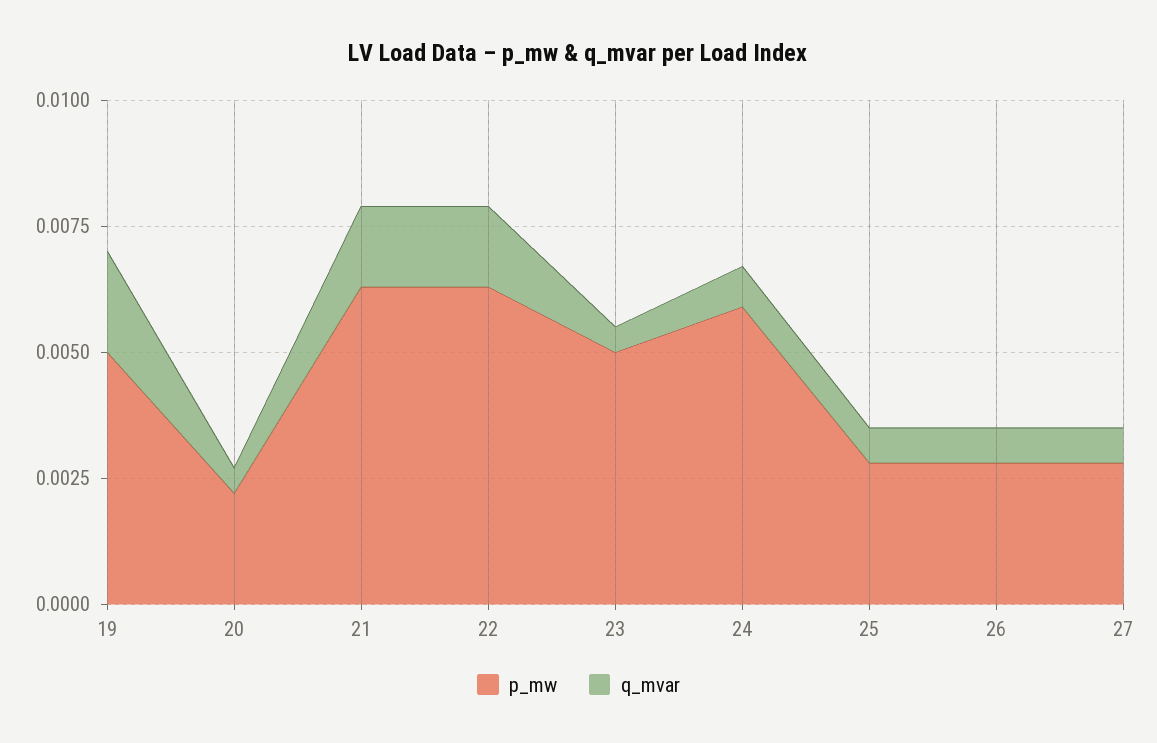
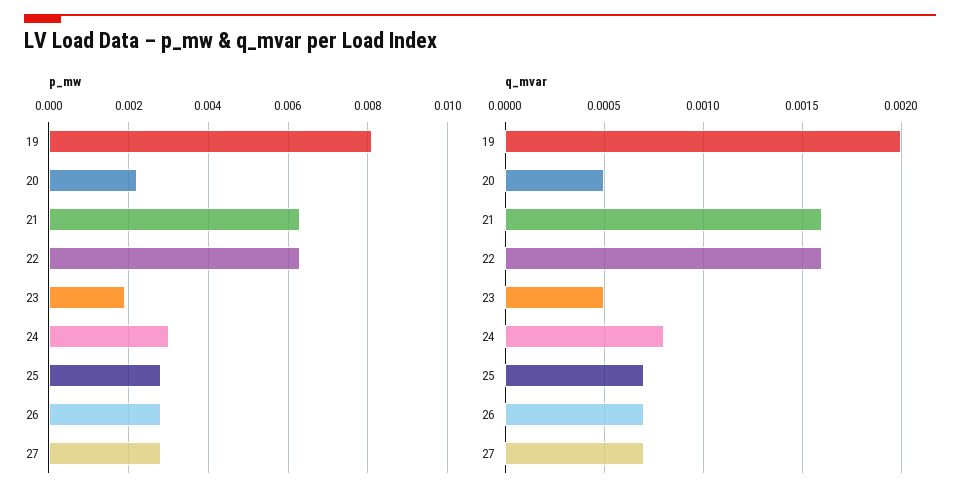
  {
    "p_mw": {
-     "19": 0.005,
+     "19": 0.008,
      "20": 0.002,
      "21": 0.0065,
      "22": 0.0065,
-     "23": 0.005,
+     "23": 0.002,
-     "24": 0.006,
+     "24": 0.003,
      "25": 0.003,
      "26": 0.003,
      "27": 0.003
    },
    "q_mvar": {
      "19": 0.002,
      "20": 0.0005,
      "21": 0.0016,
      "22": 0.0016,
      "23": 0.0005,
      "24": 0.0008,
      "25": 0.0007,
      "26": 0.0007,
      "27": 0.0007
    }
  }

